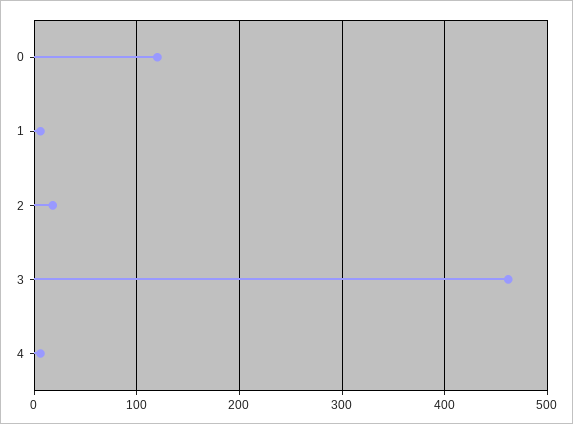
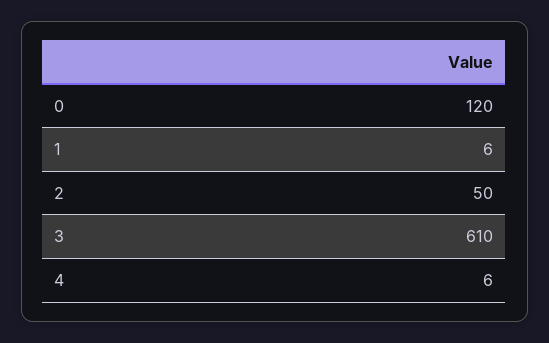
  {
    "0": 120,
    "1": 6,
-   "2": 20,
+   "2": 50,
-   "3": 460,
+   "3": 610,
    "4": 6
  }

